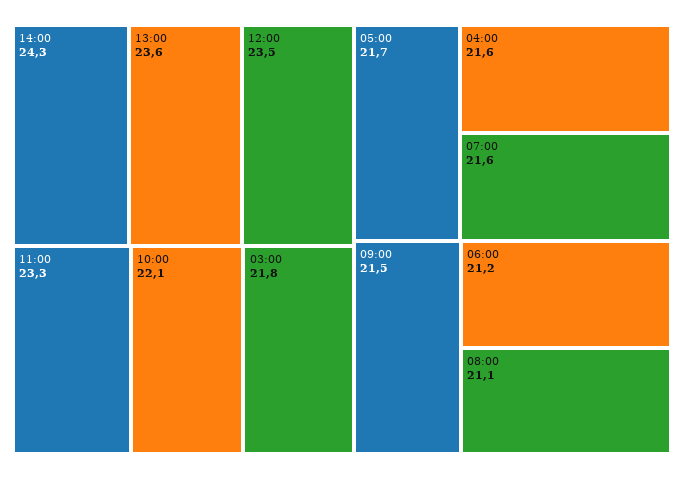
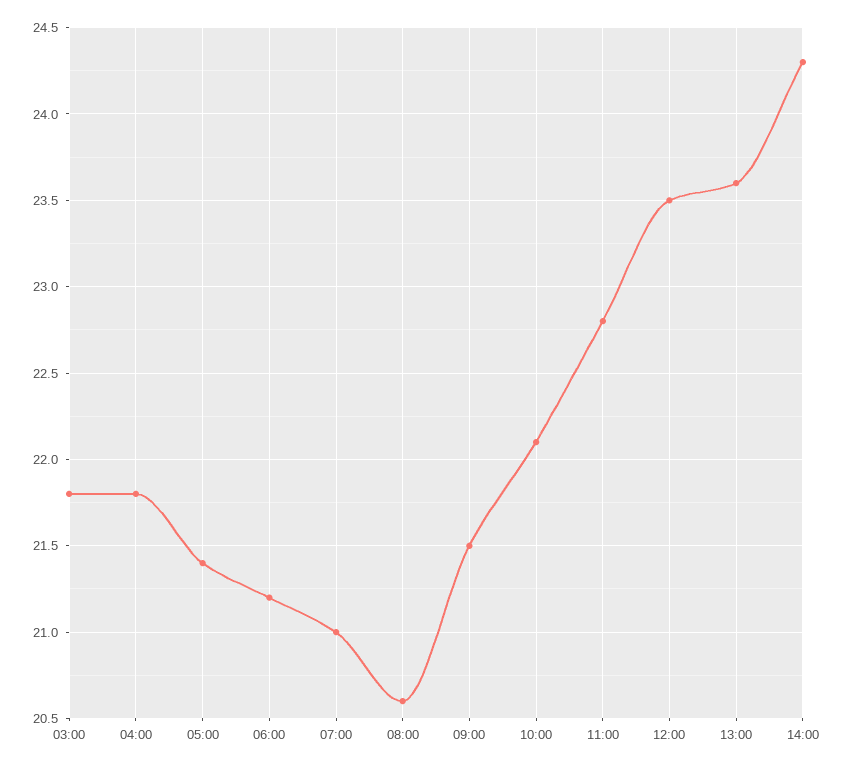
  {
    "14:00": 24.3,
    "13:00": 23.6,
    "12:00": 23.5,
-   "11:00": 23.3,
+   "11:00": 22.8,
    "10:00": 22.1,
    "03:00": 21.8,
-   "05:00": 21.7,
+   "05:00": 21.4,
-   "04:00": 21.6,
+   "04:00": 21.8,
-   "07:00": 21.6,
+   "07:00": 21,
    "09:00": 21.5,
    "06:00": 21.2,
-   "08:00": 21.1
+   "08:00": 20.6
  }

